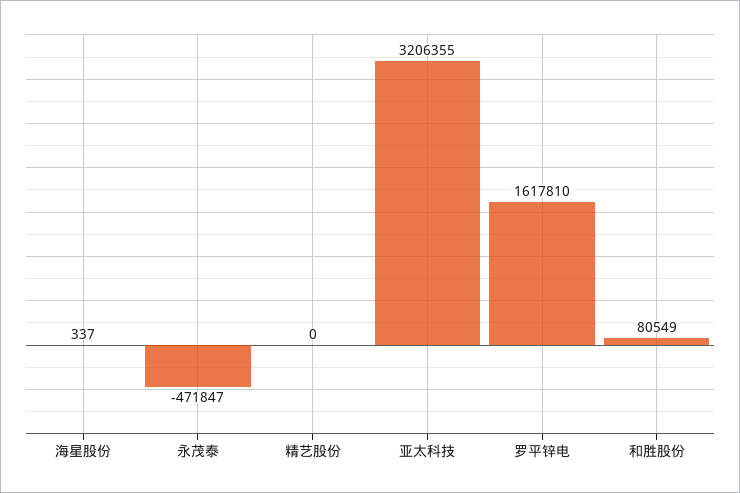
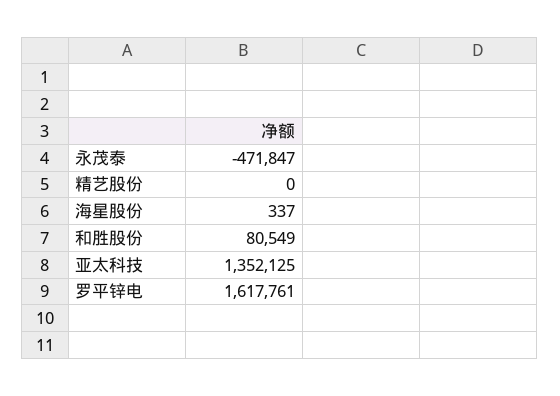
  {
    "海星股份": 337,
    "永茂泰": -471847,
    "精艺股份": 0,
-   "亚太科技": 3206355,
+   "亚太科技": 1352125,
-   "罗平锌电": 1617810,
+   "罗平锌电": 1617761,
    "和胜股份": 80549
  }

